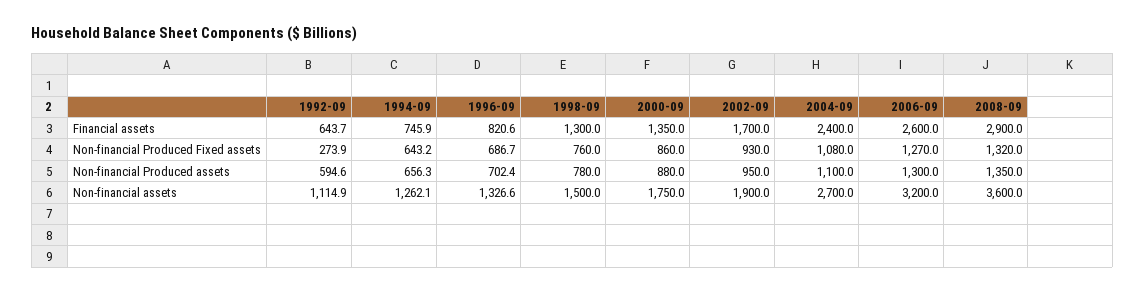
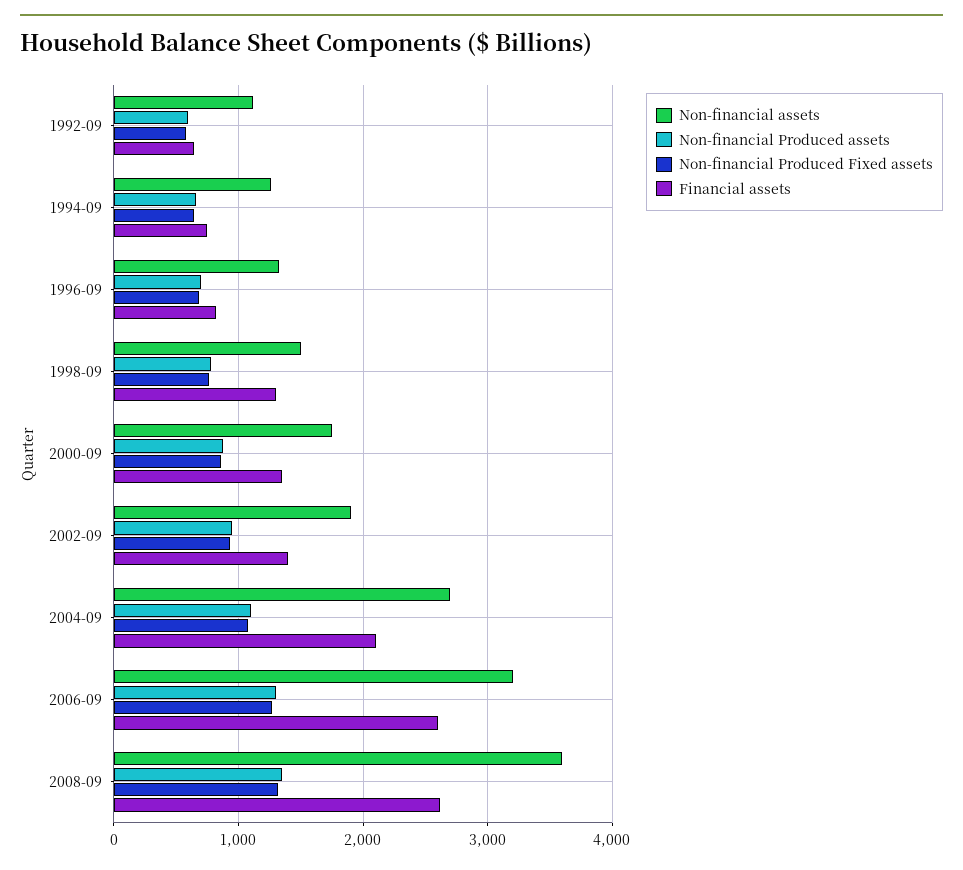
  {
    "Financial assets": {
      "1992-09": 643.7,
      "1994-09": 745.9,
      "1996-09": 820.6,
      "1998-09": 1300,
      "2000-09": 1350,
-     "2002-09": 1700,
+     "2002-09": 1400,
-     "2004-09": 2400,
+     "2004-09": 2100,
      "2006-09": 2600,
-     "2008-09": 2900
+     "2008-09": 2600
    },
    "Non-financial Produced Fixed assets": {
-     "1992-09": 273.9,
+     "1992-09": 600,
      "1994-09": 643.2,
      "1996-09": 686.7,
      "1998-09": 760,
      "2000-09": 860,
      "2002-09": 930,
      "2004-09": 1080,
      "2006-09": 1270,
      "2008-09": 1320
    },
    "Non-financial Produced assets": {
      "1992-09": 594.6,
      "1994-09": 656.3,
      "1996-09": 702.4,
      "1998-09": 780,
      "2000-09": 880,
      "2002-09": 950,
      "2004-09": 1100,
      "2006-09": 1300,
      "2008-09": 1350
    },
    "Non-financial assets": {
      "1992-09": 1114.9,
      "1994-09": 1262.1,
      "1996-09": 1326.6,
      "1998-09": 1500,
      "2000-09": 1750,
      "2002-09": 1900,
      "2004-09": 2700,
      "2006-09": 3200,
      "2008-09": 3600
    }
  }

